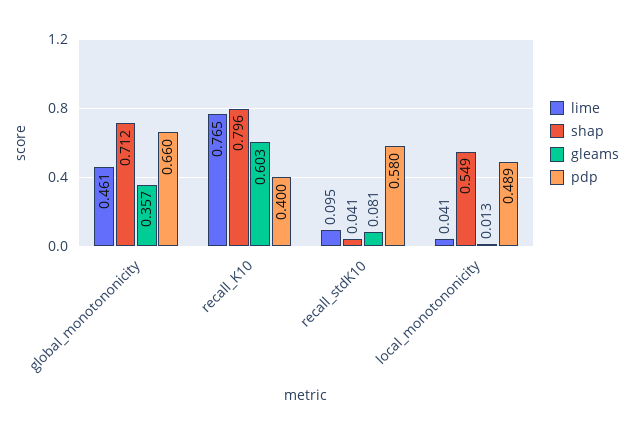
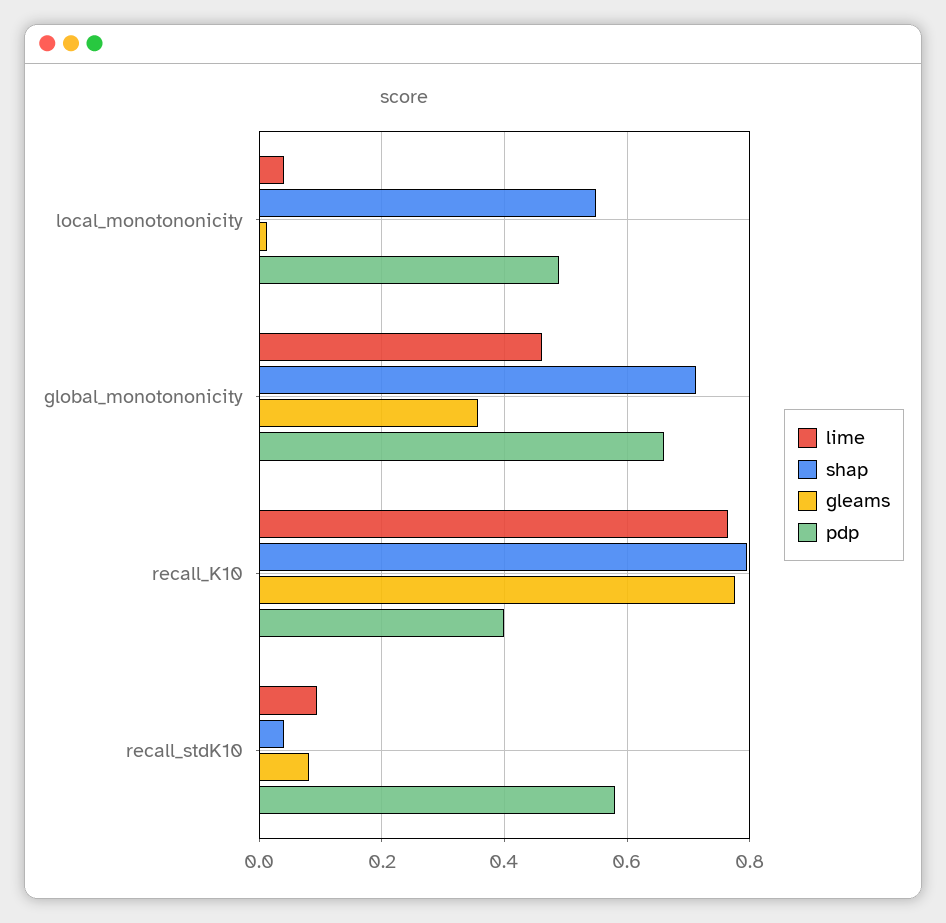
  {
    "lime": {
      "global_monotononicity": 0.461,
      "recall_K10": 0.765,
      "recall_stdK10": 0.095,
      "local_monotononicity": 0.041
    },
    "shap": {
      "global_monotononicity": 0.712,
      "recall_K10": 0.796,
      "recall_stdK10": 0.041,
      "local_monotononicity": 0.549
    },
    "gleams": {
      "global_monotononicity": 0.357,
-     "recall_K10": 0.603,
+     "recall_K10": 0.78,
      "recall_stdK10": 0.081,
      "local_monotononicity": 0.013
    },
    "pdp": {
      "global_monotononicity": 0.66,
      "recall_K10": 0.4,
      "recall_stdK10": 0.58,
      "local_monotononicity": 0.489
    }
  }

